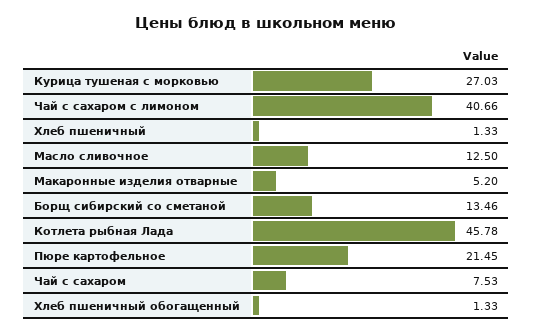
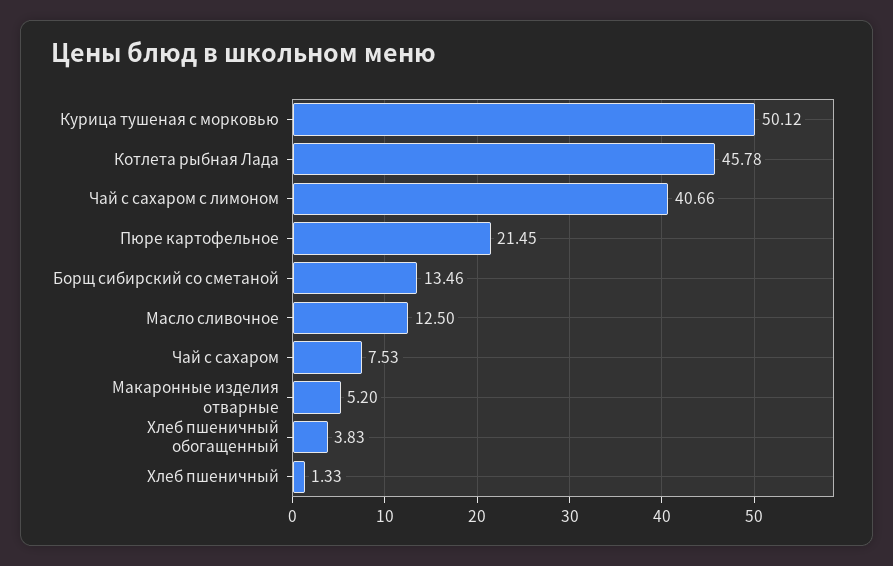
  {
-   "Курица тушеная с морковью": 27.03,
+   "Курица тушеная с морковью": 50.12,
    "Чай с сахаром с лимоном": 40.66,
    "Хлеб пшеничный": 1.33,
    "Масло сливочное": 12.5,
    "Макаронные изделия отварные": 5.2,
    "Борщ сибирский со сметаной": 13.46,
    "Котлета рыбная Лада": 45.78,
    "Пюре картофельное": 21.45,
    "Чай с сахаром": 7.53,
-   "Хлеб пшеничный обогащенный": 1.33
+   "Хлеб пшеничный обогащенный": 3.83
  }

